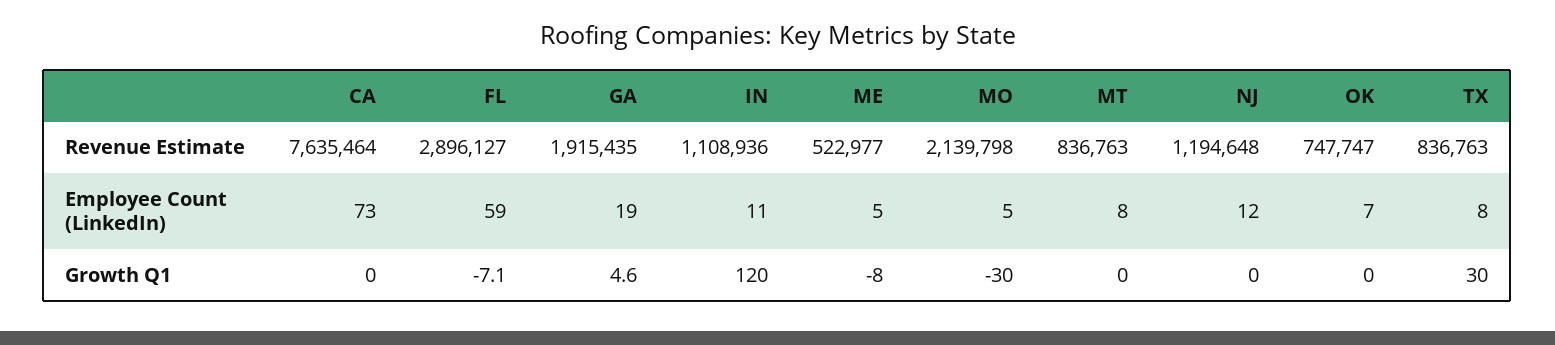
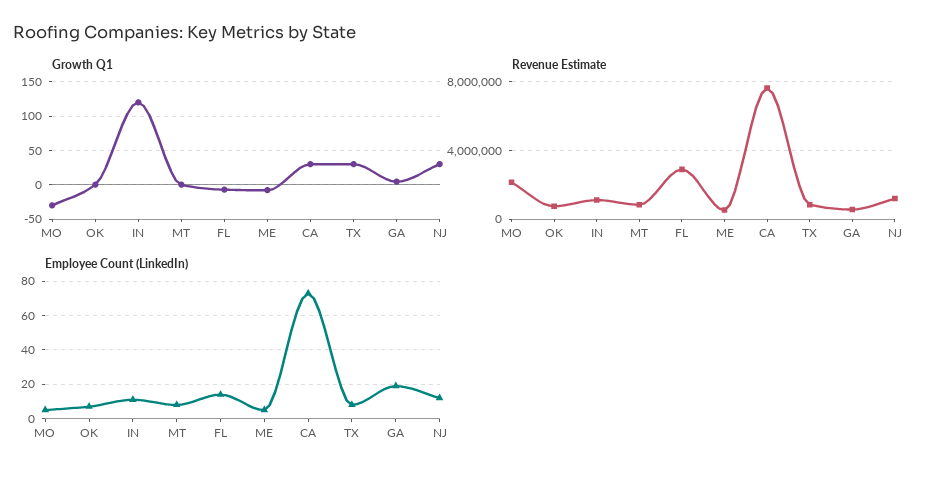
  {
    "Revenue Estimate": {
      "CA": 7635464,
      "FL": 2896127,
-     "GA": 1915435,
+     "GA": 500000,
      "IN": 1108936,
      "ME": 522977,
      "MO": 2139798,
      "MT": 836763,
      "NJ": 1194648,
      "OK": 747747,
      "TX": 836763
    },
    "Employee Count (LinkedIn)": {
      "CA": 73,
-     "FL": 59,
+     "FL": 15,
      "GA": 19,
      "IN": 11,
      "ME": 5,
      "MO": 5,
      "MT": 8,
      "NJ": 12,
      "OK": 7,
      "TX": 8
    },
    "Growth Q1": {
-     "CA": 0,
+     "CA": 30,
      "FL": -7.1,
      "GA": 4.6,
      "IN": 120,
      "ME": -8,
      "MO": -30,
      "MT": 0,
-     "NJ": 0,
+     "NJ": 30,
      "OK": 0,
      "TX": 30
    }
  }

